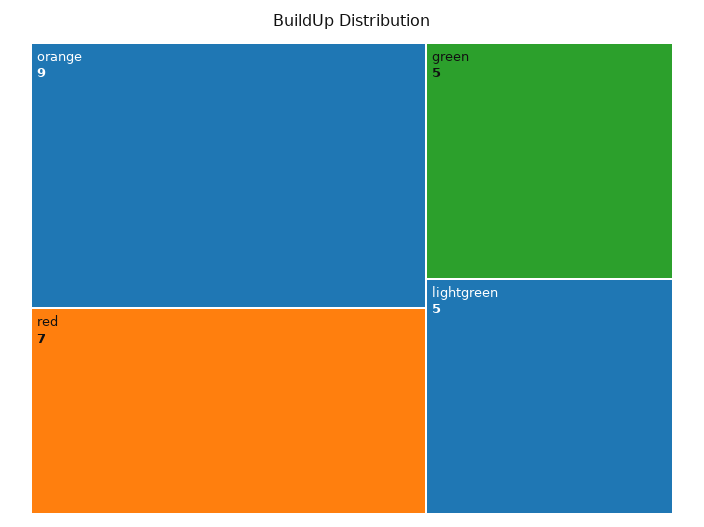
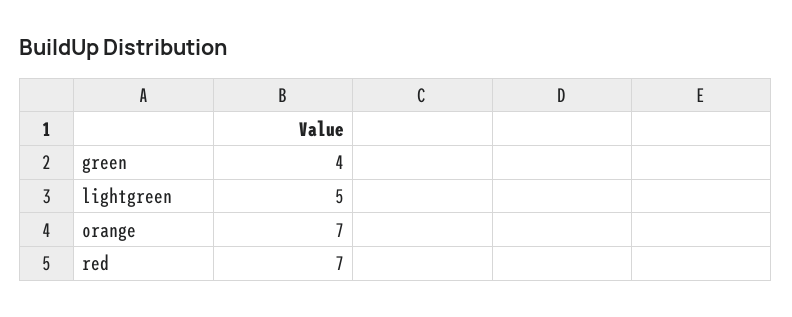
  {
-   "orange": 9,
+   "orange": 7,
    "red": 7,
-   "green": 5,
+   "green": 4,
    "lightgreen": 5
  }

